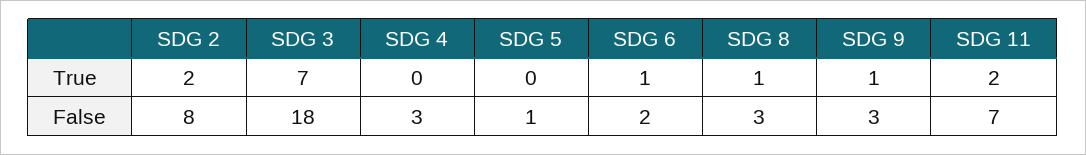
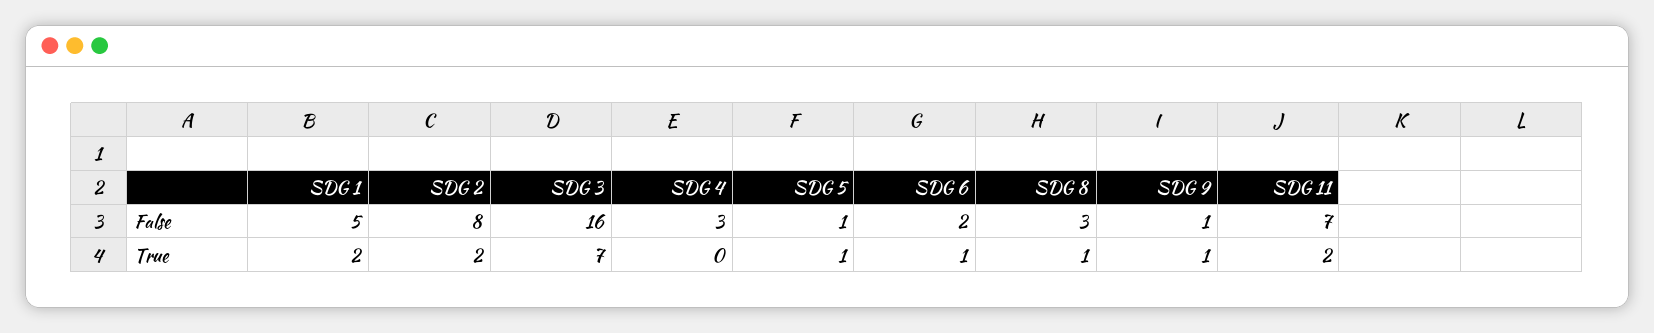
  {
    "SDG 2": {
      "True": 2,
      "False": 8
    },
    "SDG 3": {
      "True": 7,
-     "False": 18
+     "False": 16
    },
    "SDG 4": {
      "True": 0,
      "False": 3
    },
    "SDG 5": {
-     "True": 0,
+     "True": 1,
      "False": 1
    },
    "SDG 6": {
      "True": 1,
      "False": 2
    },
    "SDG 8": {
      "True": 1,
      "False": 3
    },
    "SDG 9": {
      "True": 1,
-     "False": 3
+     "False": 1
    },
    "SDG 11": {
      "True": 2,
      "False": 7
-   }
+   },
+   "SDG 1": {
+     "False": 5,
+     "True": 2
+   }
  }

